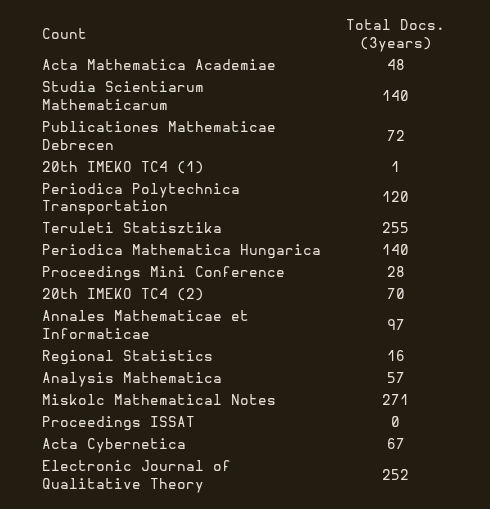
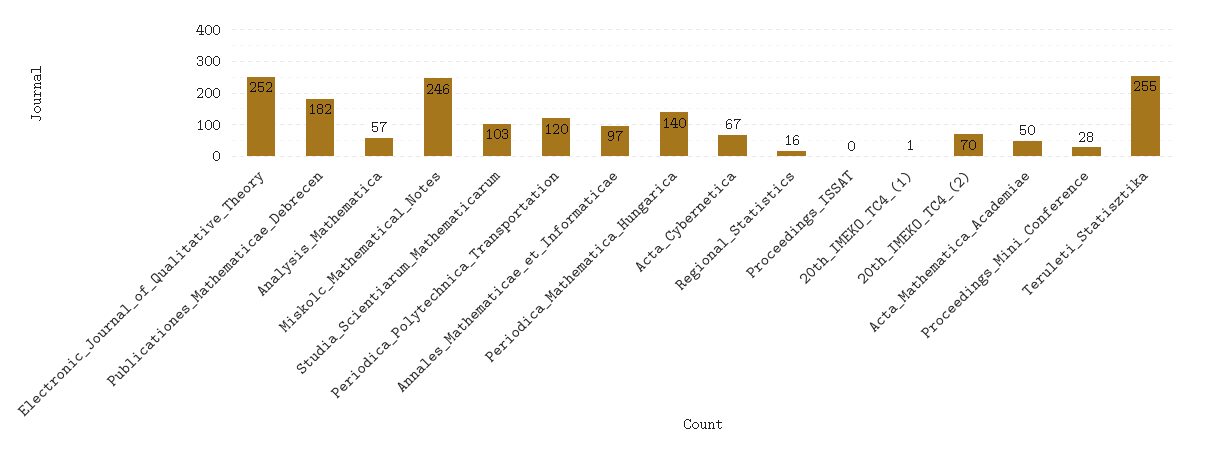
  {
-   "Acta Mathematica Academiae": 48,
+   "Acta Mathematica Academiae": 50,
-   "Studia Scientiarum Mathematicarum": 140,
+   "Studia Scientiarum Mathematicarum": 103,
-   "Publicationes Mathematicae Debrecen": 72,
+   "Publicationes Mathematicae Debrecen": 182,
    "20th IMEKO TC4 (1)": 1,
    "Periodica Polytechnica Transportation": 120,
    "Teruleti Statisztika": 255,
    "Periodica Mathematica Hungarica": 140,
    "Proceedings Mini Conference": 28,
    "20th IMEKO TC4 (2)": 70,
    "Annales Mathematicae et Informaticae": 97,
    "Regional Statistics": 16,
    "Analysis Mathematica": 57,
-   "Miskolc Mathematical Notes": 271,
+   "Miskolc Mathematical Notes": 246,
    "Proceedings ISSAT": 0,
    "Acta Cybernetica": 67,
    "Electronic Journal of Qualitative Theory": 252
  }

